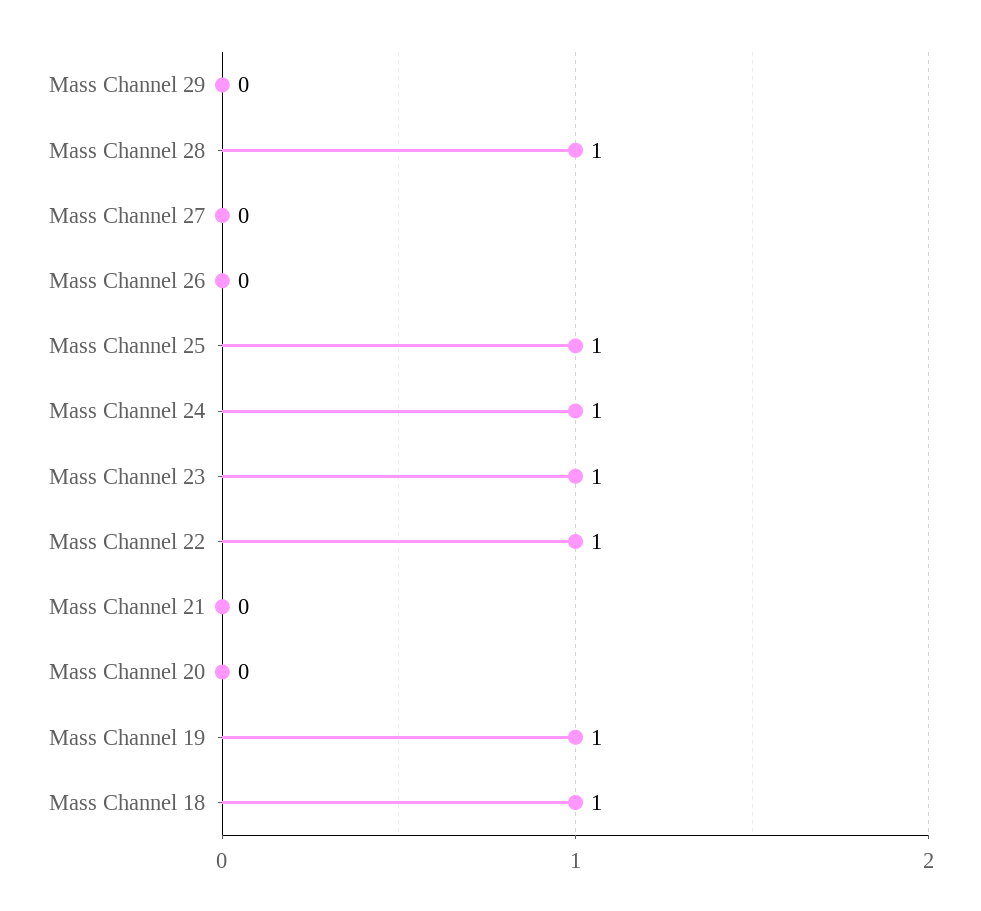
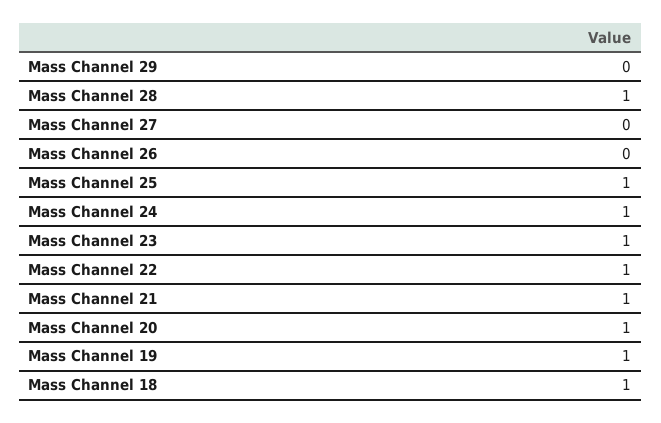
  {
    "Mass Channel 29": 0,
    "Mass Channel 28": 1,
    "Mass Channel 27": 0,
    "Mass Channel 26": 0,
    "Mass Channel 25": 1,
    "Mass Channel 24": 1,
    "Mass Channel 23": 1,
    "Mass Channel 22": 1,
-   "Mass Channel 21": 0,
+   "Mass Channel 21": 1,
-   "Mass Channel 20": 0,
+   "Mass Channel 20": 1,
    "Mass Channel 19": 1,
    "Mass Channel 18": 1
  }

